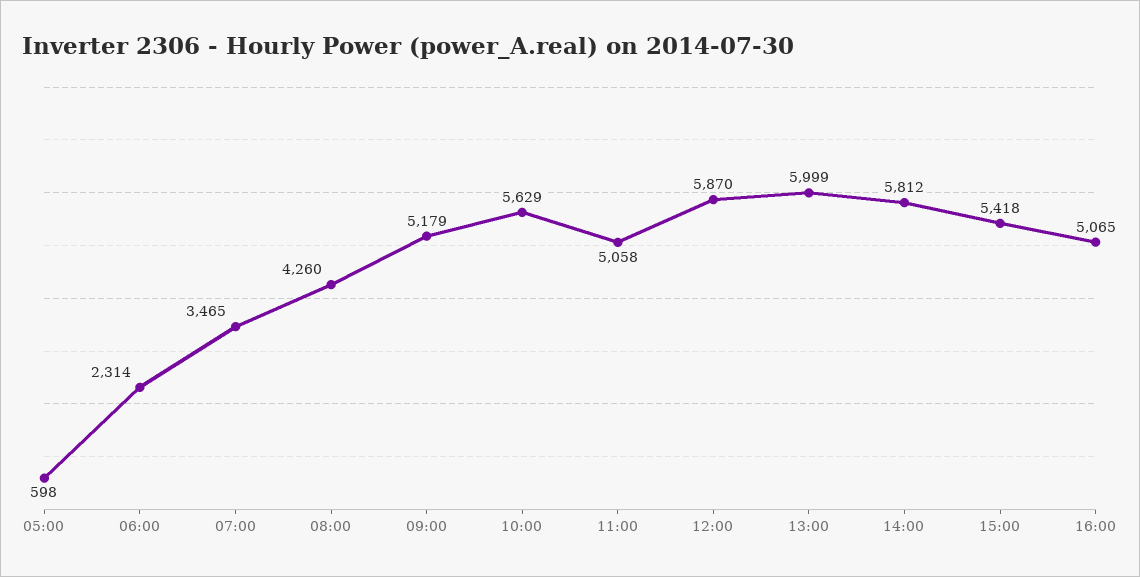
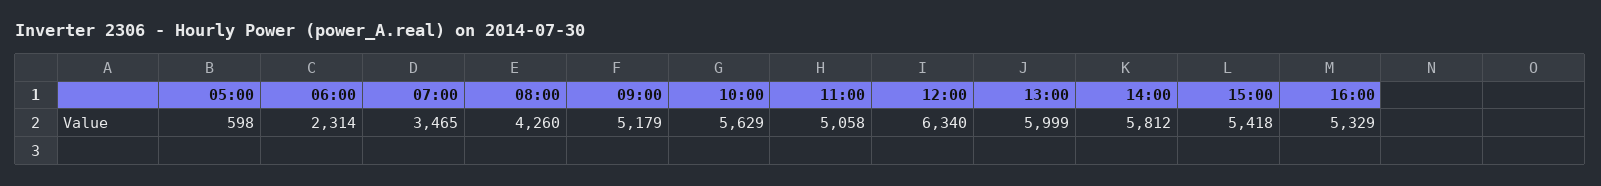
  {
    "05:00": 598,
    "06:00": 2314,
    "07:00": 3465,
    "08:00": 4260,
    "09:00": 5179,
    "10:00": 5629,
    "11:00": 5058,
-   "12:00": 5870,
+   "12:00": 6340,
    "13:00": 5999,
    "14:00": 5812,
    "15:00": 5418,
-   "16:00": 5065
+   "16:00": 5329
  }

